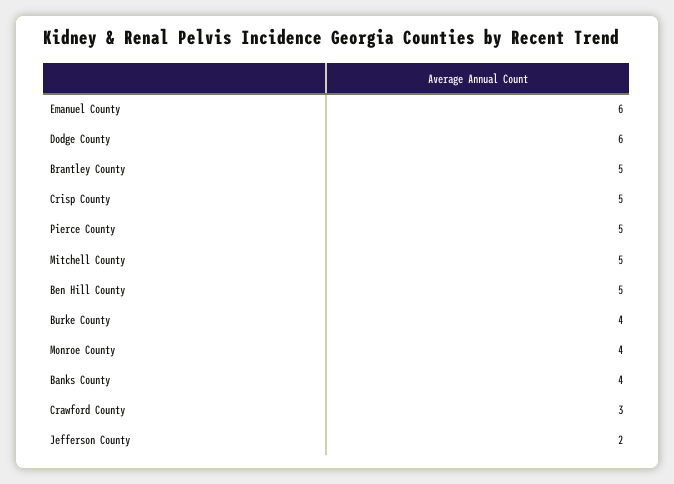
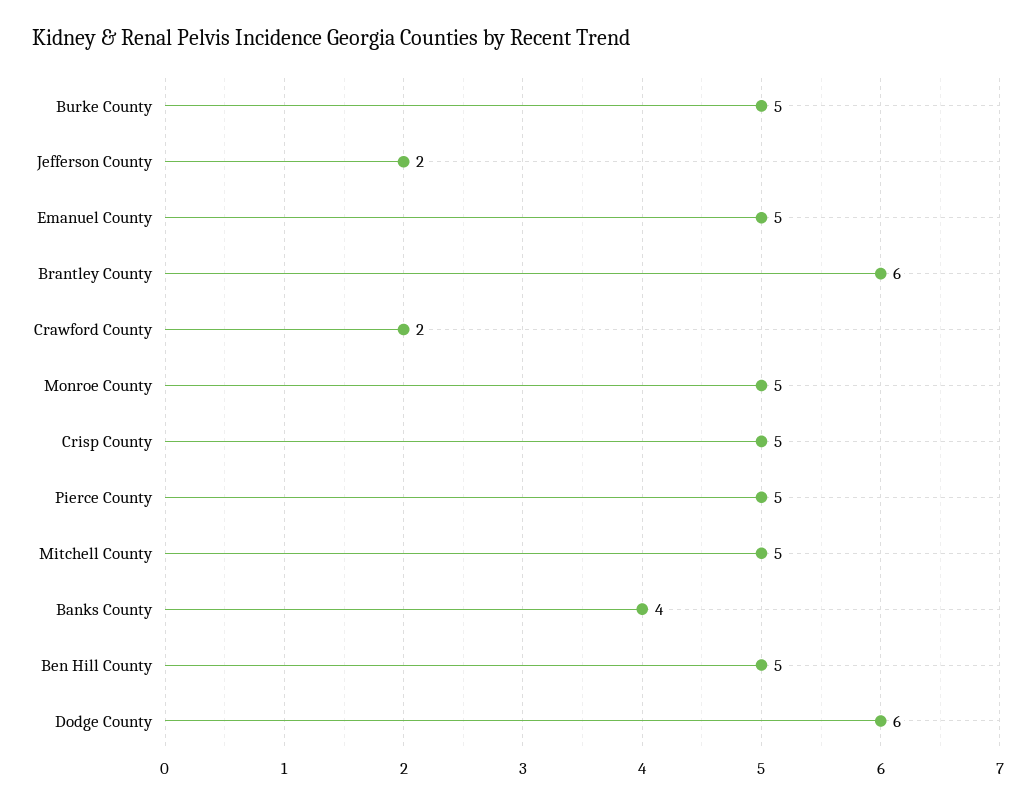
  {
-   "Emanuel County": 6,
+   "Emanuel County": 5,
    "Dodge County": 6,
-   "Brantley County": 5,
+   "Brantley County": 6,
    "Crisp County": 5,
    "Pierce County": 5,
    "Mitchell County": 5,
    "Ben Hill County": 5,
-   "Burke County": 4,
+   "Burke County": 5,
-   "Monroe County": 4,
+   "Monroe County": 5,
    "Banks County": 4,
-   "Crawford County": 3,
+   "Crawford County": 2,
    "Jefferson County": 2
  }

